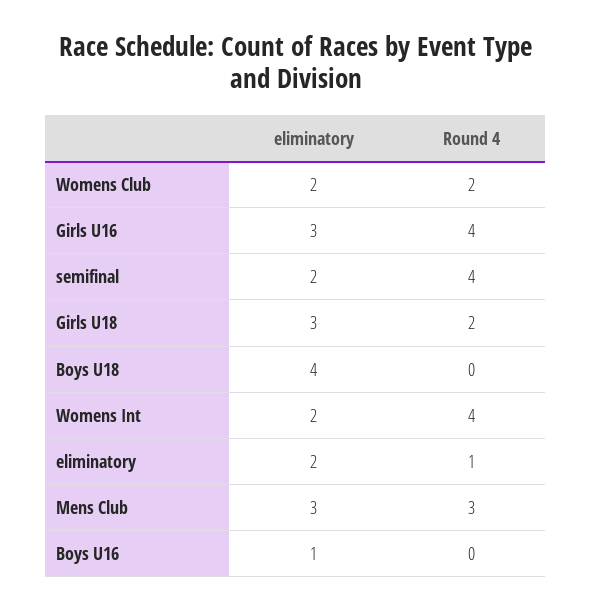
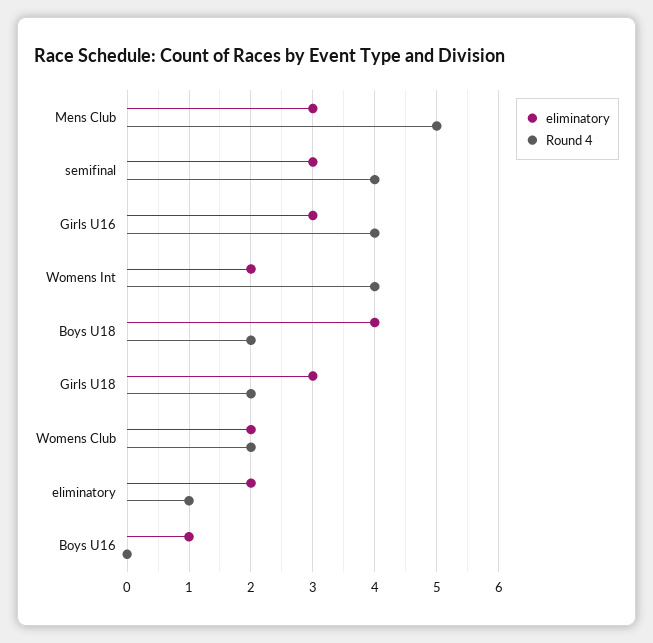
  {
    "eliminatory": {
      "Womens Club": 2,
      "Girls U16": 3,
-     "semifinal": 2,
+     "semifinal": 3,
      "Girls U18": 3,
      "Boys U18": 4,
      "Womens Int": 2,
      "eliminatory": 2,
      "Mens Club": 3,
      "Boys U16": 1
    },
    "Round 4": {
      "Womens Club": 2,
      "Girls U16": 4,
      "semifinal": 4,
      "Girls U18": 2,
-     "Boys U18": 0,
+     "Boys U18": 2,
      "Womens Int": 4,
      "eliminatory": 1,
-     "Mens Club": 3,
+     "Mens Club": 5,
      "Boys U16": 0
    }
  }

